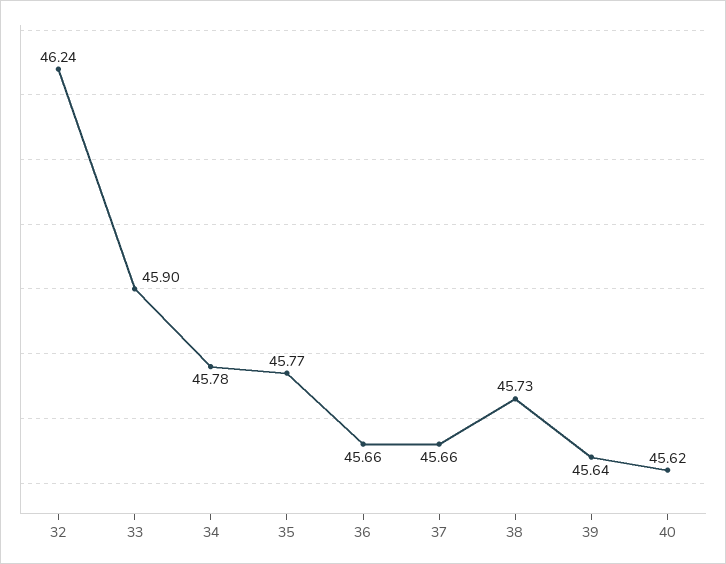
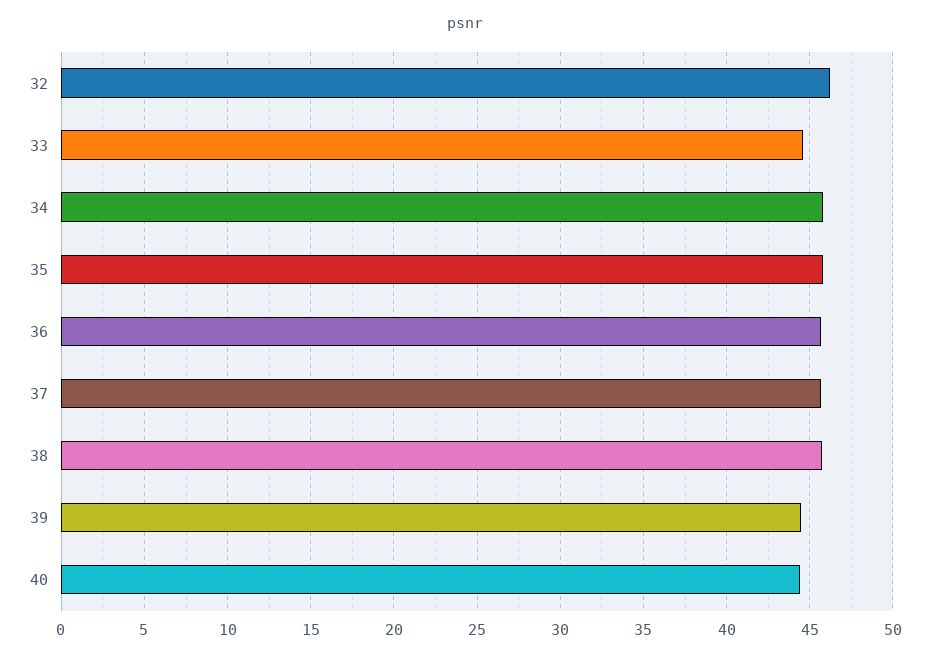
  {
    "32": 46.24,
-   "33": 45.9,
+   "33": 44.5,
    "34": 45.78,
    "35": 45.77,
    "36": 45.66,
    "37": 45.66,
    "38": 45.73,
-   "39": 45.64,
+   "39": 44.5,
-   "40": 45.62
+   "40": 44.5
  }

